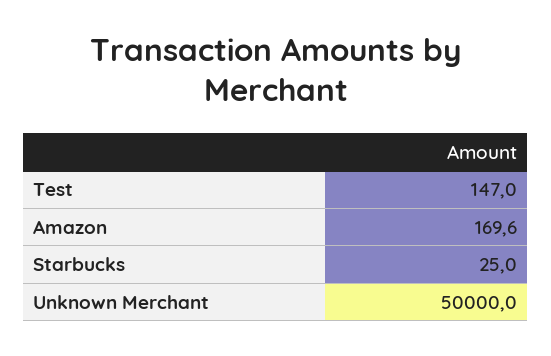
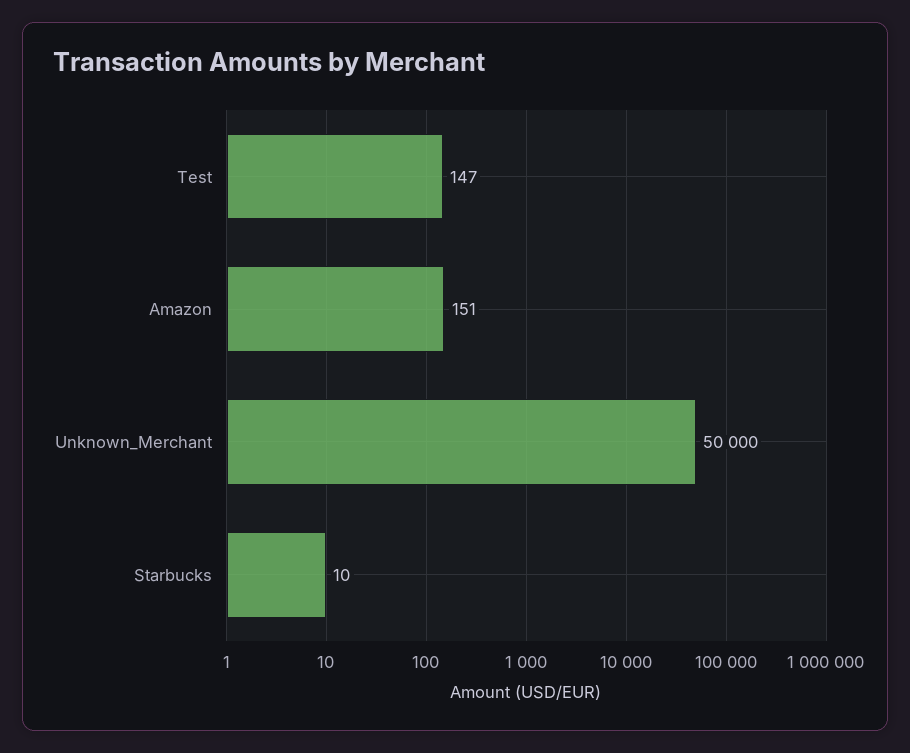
  {
    "Test": 147,
-   "Amazon": 169.6,
+   "Amazon": 151,
-   "Starbucks": 25,
+   "Starbucks": 10,
    "Unknown Merchant": 50000
  }

